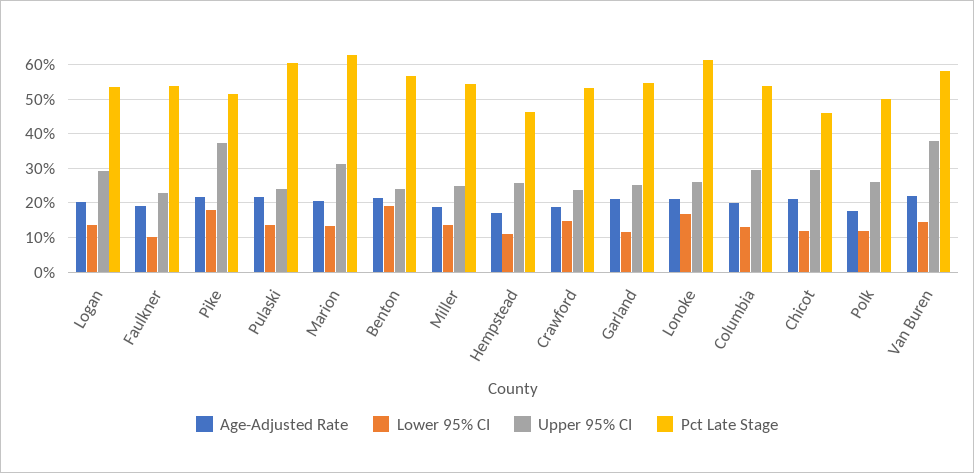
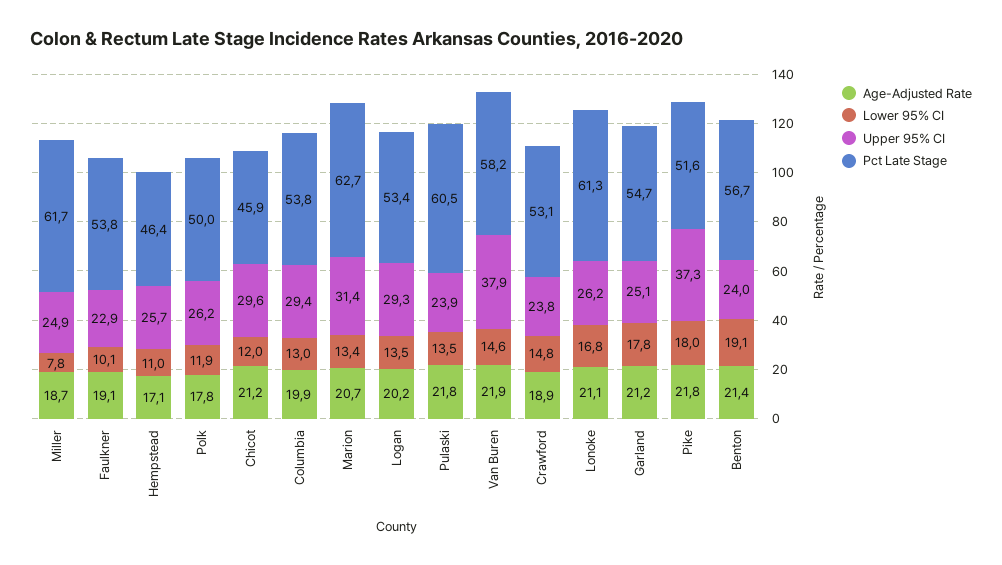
  {
    "Age-Adjusted Rate": {
      "Logan": 20.2,
      "Faulkner": 19.1,
      "Pike": 21.8,
      "Pulaski": 21.8,
      "Marion": 20.7,
      "Benton": 21.4,
      "Miller": 18.7,
      "Hempstead": 17.1,
      "Crawford": 18.9,
      "Garland": 21.2,
      "Lonoke": 21.1,
      "Columbia": 19.9,
      "Chicot": 21.2,
      "Polk": 17.8,
      "Van Buren": 21.9
    },
    "Lower 95% CI": {
      "Logan": 13.5,
      "Faulkner": 10.1,
      "Pike": 18,
      "Pulaski": 13.5,
      "Marion": 13.4,
      "Benton": 19.1,
-     "Miller": 14,
+     "Miller": 7.8,
      "Hempstead": 11,
      "Crawford": 14.8,
-     "Garland": 12,
+     "Garland": 17.8,
      "Lonoke": 16.8,
      "Columbia": 13,
      "Chicot": 12,
      "Polk": 11.9,
      "Van Buren": 14.6
    },
    "Upper 95% CI": {
      "Logan": 29.3,
      "Faulkner": 22.9,
      "Pike": 37.3,
      "Pulaski": 23.9,
      "Marion": 31.4,
      "Benton": 24,
      "Miller": 24.9,
      "Hempstead": 25.7,
      "Crawford": 23.8,
      "Garland": 25.1,
      "Lonoke": 26.2,
      "Columbia": 29.4,
      "Chicot": 29.6,
      "Polk": 26.2,
      "Van Buren": 37.9
    },
    "Pct Late Stage": {
      "Logan": 53.4,
      "Faulkner": 53.8,
      "Pike": 51.6,
      "Pulaski": 60.5,
      "Marion": 62.7,
      "Benton": 56.7,
-     "Miller": 54,
+     "Miller": 61.7,
      "Hempstead": 46.4,
      "Crawford": 53.1,
      "Garland": 54.7,
      "Lonoke": 61.3,
      "Columbia": 53.8,
      "Chicot": 45.9,
      "Polk": 50,
      "Van Buren": 58.2
    }
  }

